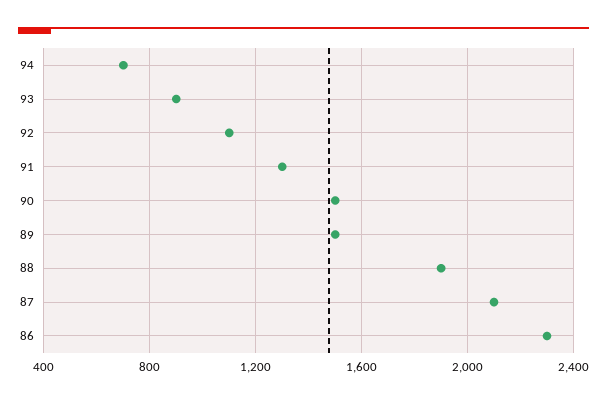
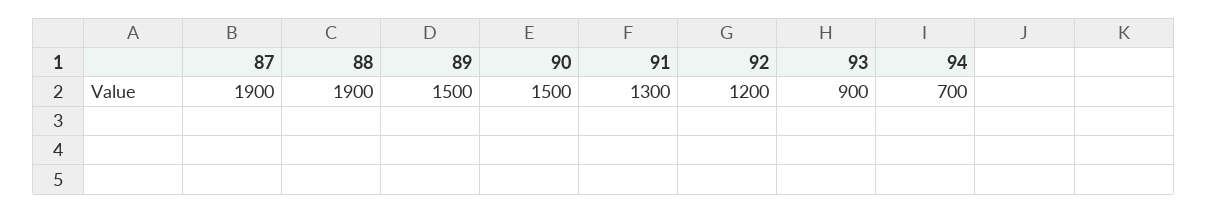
  {
    "94": 700,
    "93": 900,
-   "92": 1100,
+   "92": 1200,
    "91": 1300,
    "90": 1500,
    "89": 1500,
    "88": 1900,
-   "87": 2100,
+   "87": 1900
-   "86": 2300
  }

